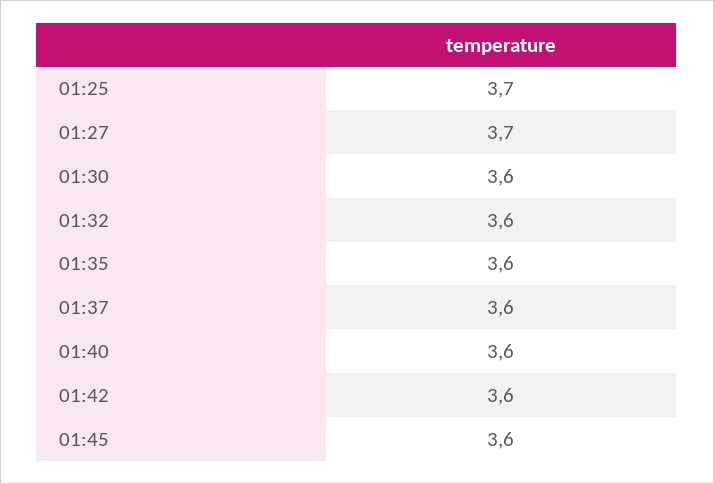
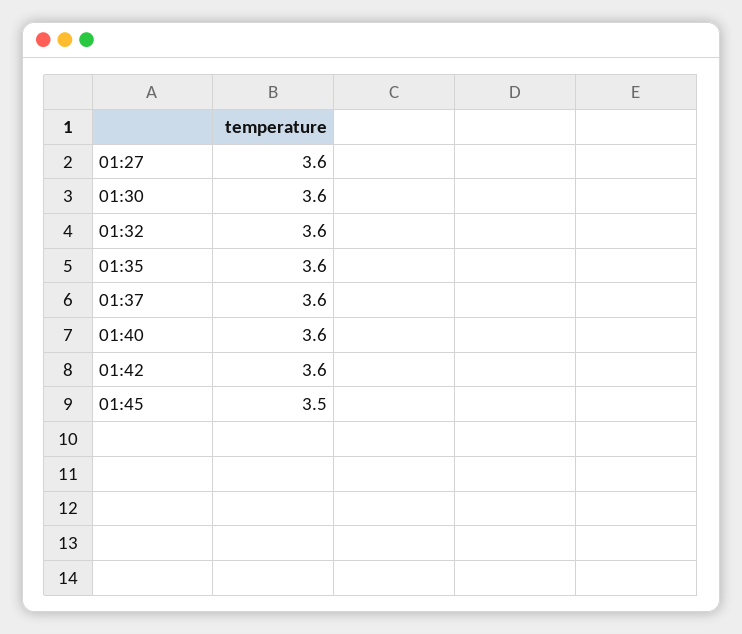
  {
-   "01:25": 3.7,
-   "01:27": 3.7,
+   "01:27": 3.6,
    "01:30": 3.6,
    "01:32": 3.6,
    "01:35": 3.6,
    "01:37": 3.6,
    "01:40": 3.6,
    "01:42": 3.6,
-   "01:45": 3.6
+   "01:45": 3.5
  }

